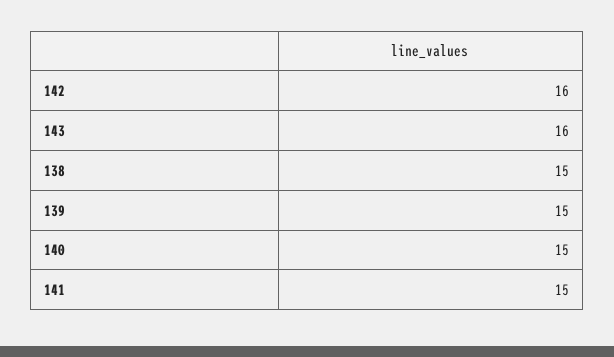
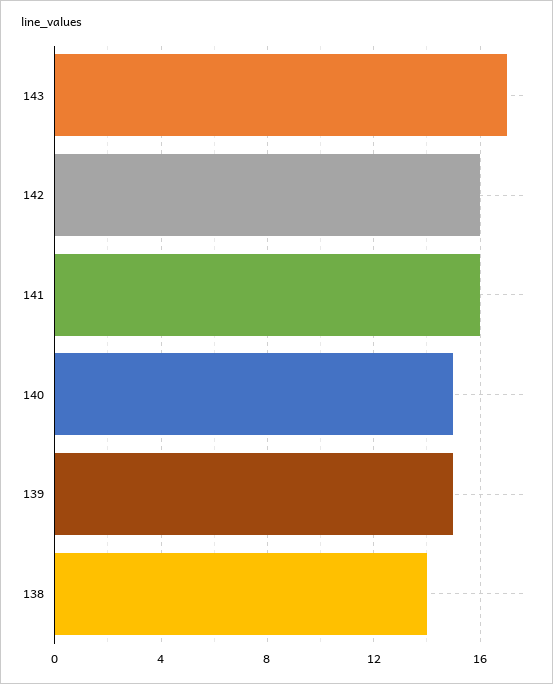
  {
    "142": 16,
-   "143": 16,
+   "143": 17,
-   "138": 15,
+   "138": 14,
    "139": 15,
    "140": 15,
-   "141": 15
+   "141": 16
  }

